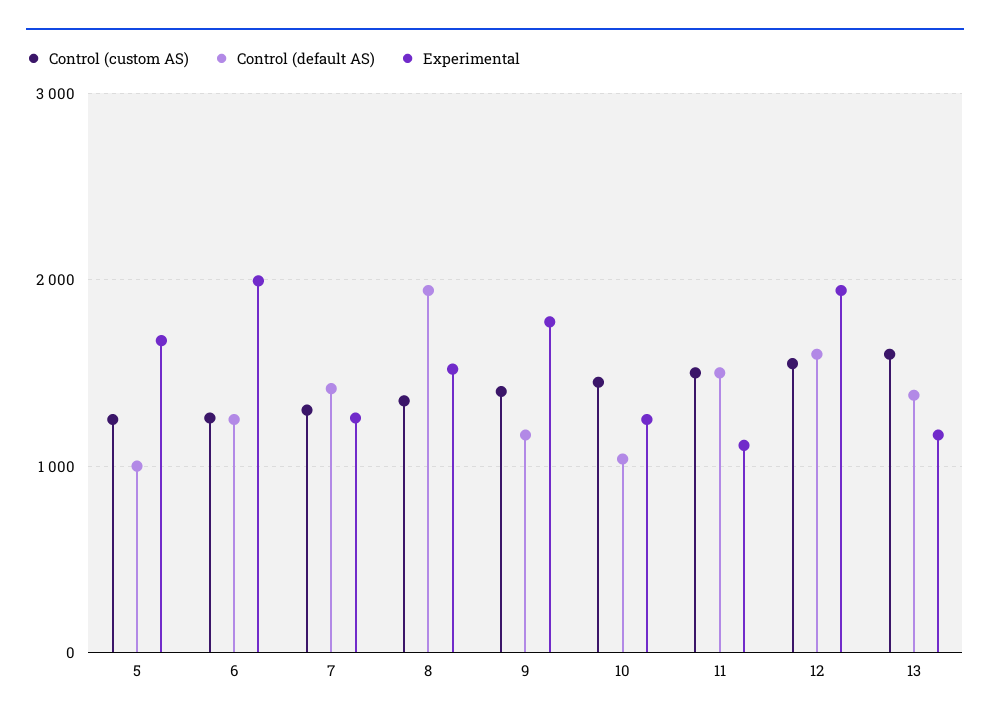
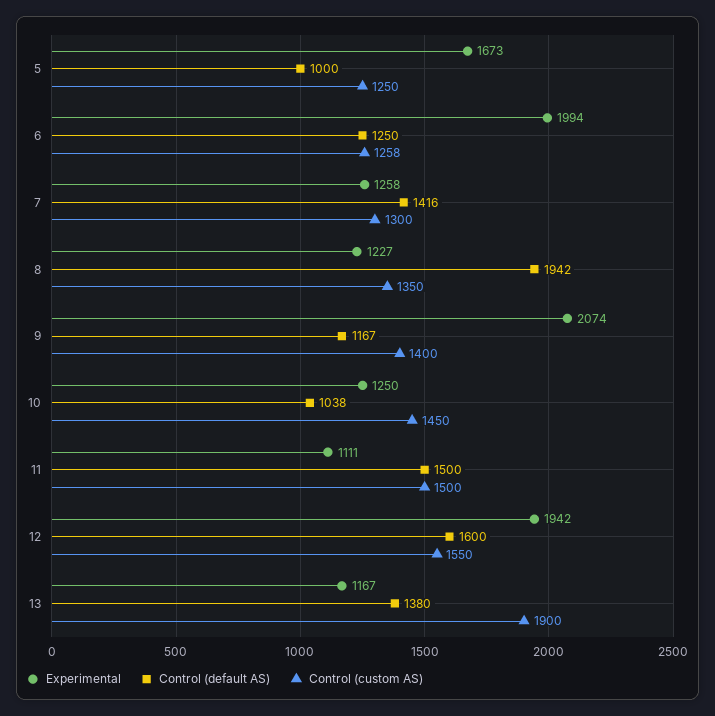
  {
    "Control (custom AS)": {
      "5": 1250,
      "6": 1258,
      "7": 1300,
      "8": 1350,
      "9": 1400,
      "10": 1450,
      "11": 1500,
      "12": 1550,
-     "13": 1600
+     "13": 1900
    },
    "Control (default AS)": {
      "5": 1000,
      "6": 1250,
      "7": 1416,
      "8": 1942,
      "9": 1167,
      "10": 1038,
      "11": 1500,
      "12": 1600,
      "13": 1380
    },
    "Experimental": {
      "5": 1673,
      "6": 1994,
      "7": 1258,
-     "8": 1500,
+     "8": 1227,
-     "9": 1800,
+     "9": 2074,
      "10": 1250,
      "11": 1111,
      "12": 1942,
      "13": 1167
    }
  }

